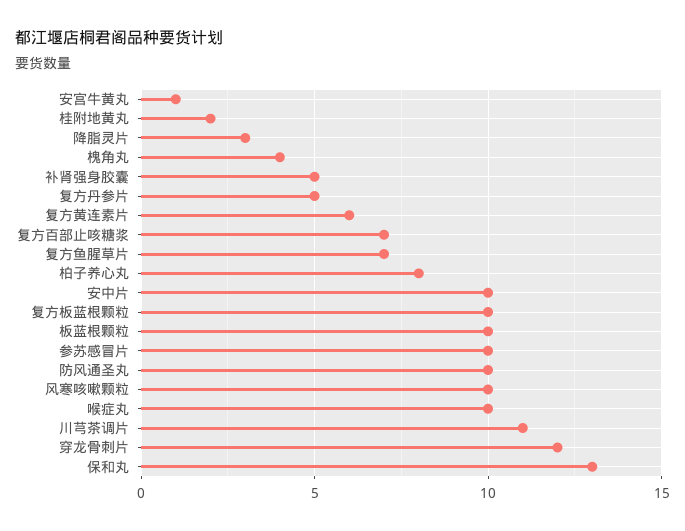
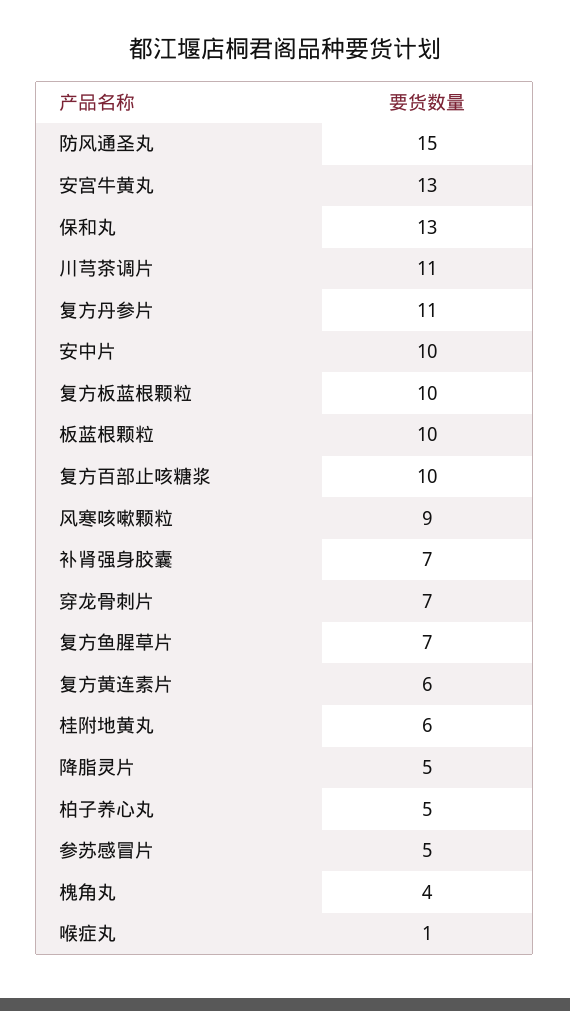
  {
-   "安宫牛黄丸": 1,
+   "安宫牛黄丸": 13,
-   "桂附地黄丸": 2,
+   "桂附地黄丸": 6,
-   "降脂灵片": 3,
+   "降脂灵片": 5,
    "槐角丸": 4,
-   "补肾强身胶囊": 5,
+   "补肾强身胶囊": 7,
-   "复方丹参片": 5,
+   "复方丹参片": 11,
    "复方黄连素片": 6,
-   "复方百部止咳糖浆": 7,
+   "复方百部止咳糖浆": 10,
    "复方鱼腥草片": 7,
-   "柏子养心丸": 8,
+   "柏子养心丸": 5,
    "安中片": 10,
    "复方板蓝根颗粒": 10,
    "板蓝根颗粒": 10,
-   "参苏感冒片": 10,
+   "参苏感冒片": 5,
-   "防风通圣丸": 10,
+   "防风通圣丸": 15,
-   "风寒咳嗽颗粒": 10,
+   "风寒咳嗽颗粒": 9,
-   "喉症丸": 10,
+   "喉症丸": 1,
    "川芎茶调片": 11,
-   "穿龙骨刺片": 12,
+   "穿龙骨刺片": 7,
    "保和丸": 13
  }

